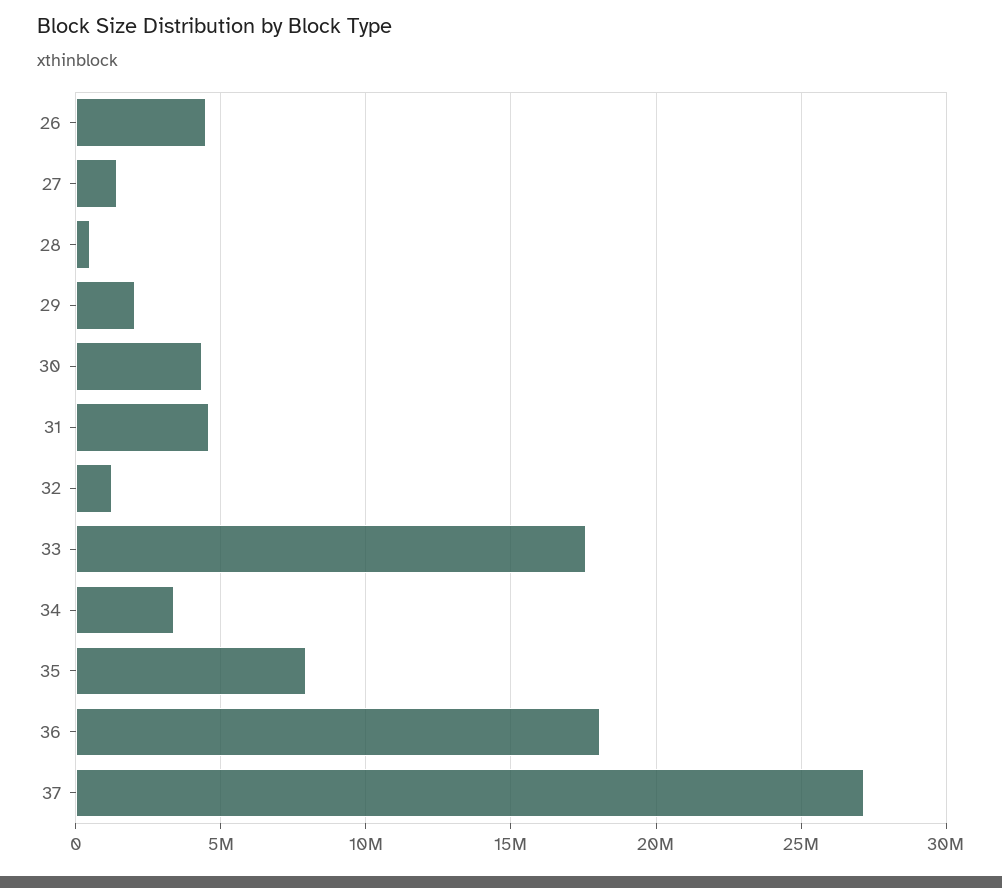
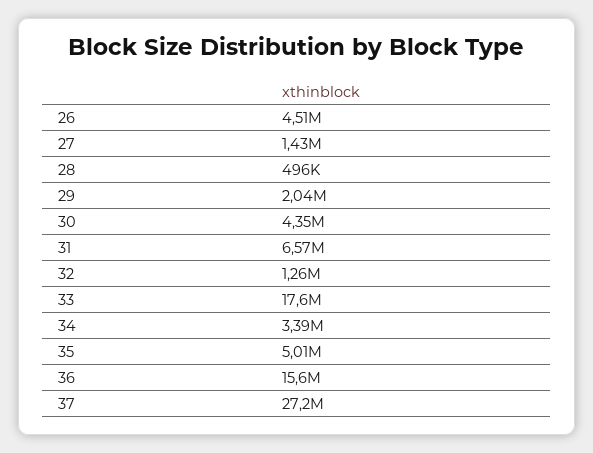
  {
    "26": 4510000,
    "27": 1430000,
    "28": 496000,
    "29": 2040000,
    "30": 4350000,
-   "31": 4500000,
+   "31": 6570000,
    "32": 1260000,
    "33": 17600000,
    "34": 3390000,
-   "35": 8000000,
+   "35": 5010000,
-   "36": 18000000,
+   "36": 15600000,
    "37": 27200000
  }

